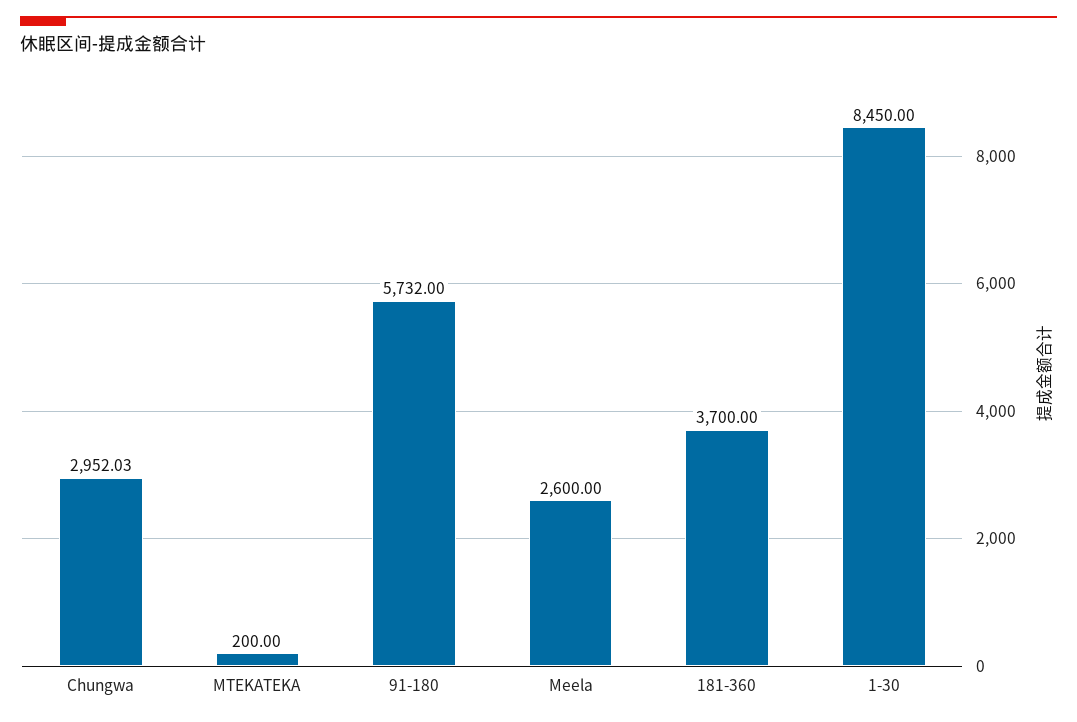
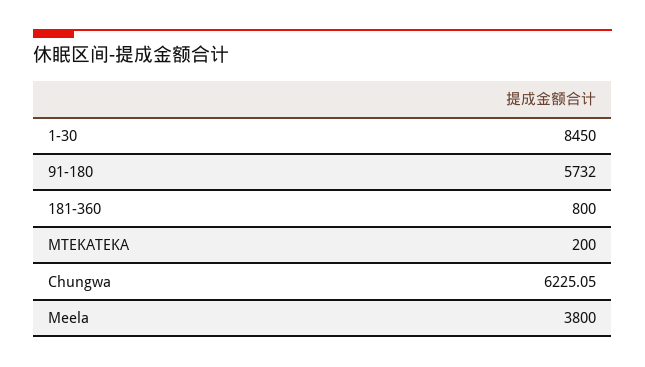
  {
-   "Chungwa": 2952.03,
+   "Chungwa": 6225.05,
    "MTEKATEKA": 200,
    "91-180": 5732,
-   "Meela": 2600,
+   "Meela": 3800,
-   "181-360": 3700,
+   "181-360": 800,
    "1-30": 8450
  }

